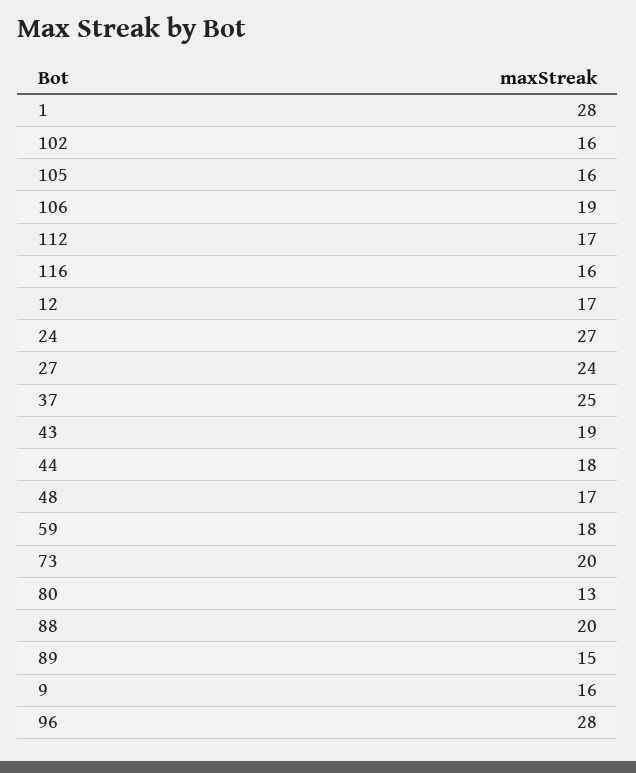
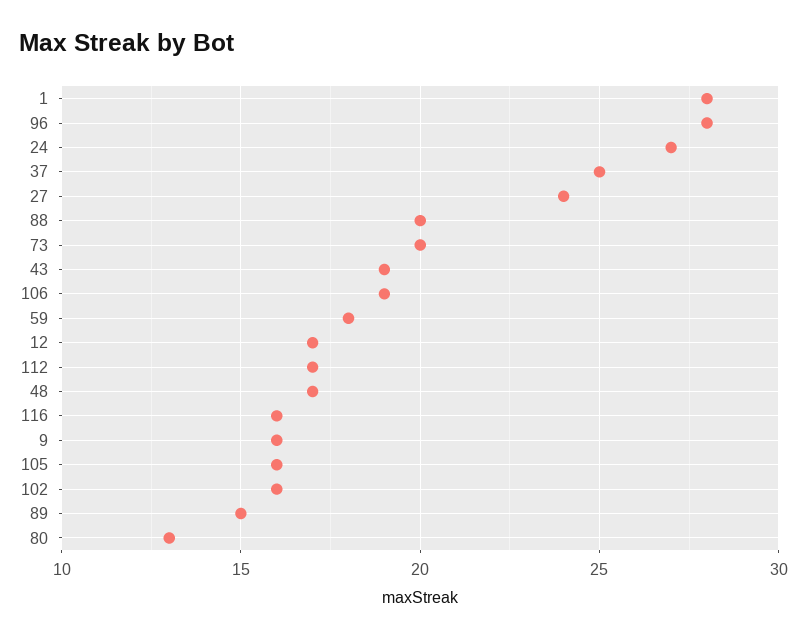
  {
    "1": 28,
    "102": 16,
    "105": 16,
    "106": 19,
    "112": 17,
    "116": 16,
    "12": 17,
    "24": 27,
    "27": 24,
    "37": 25,
    "43": 19,
-   "44": 18,
    "48": 17,
    "59": 18,
    "73": 20,
    "80": 13,
    "88": 20,
    "89": 15,
    "9": 16,
    "96": 28
  }

